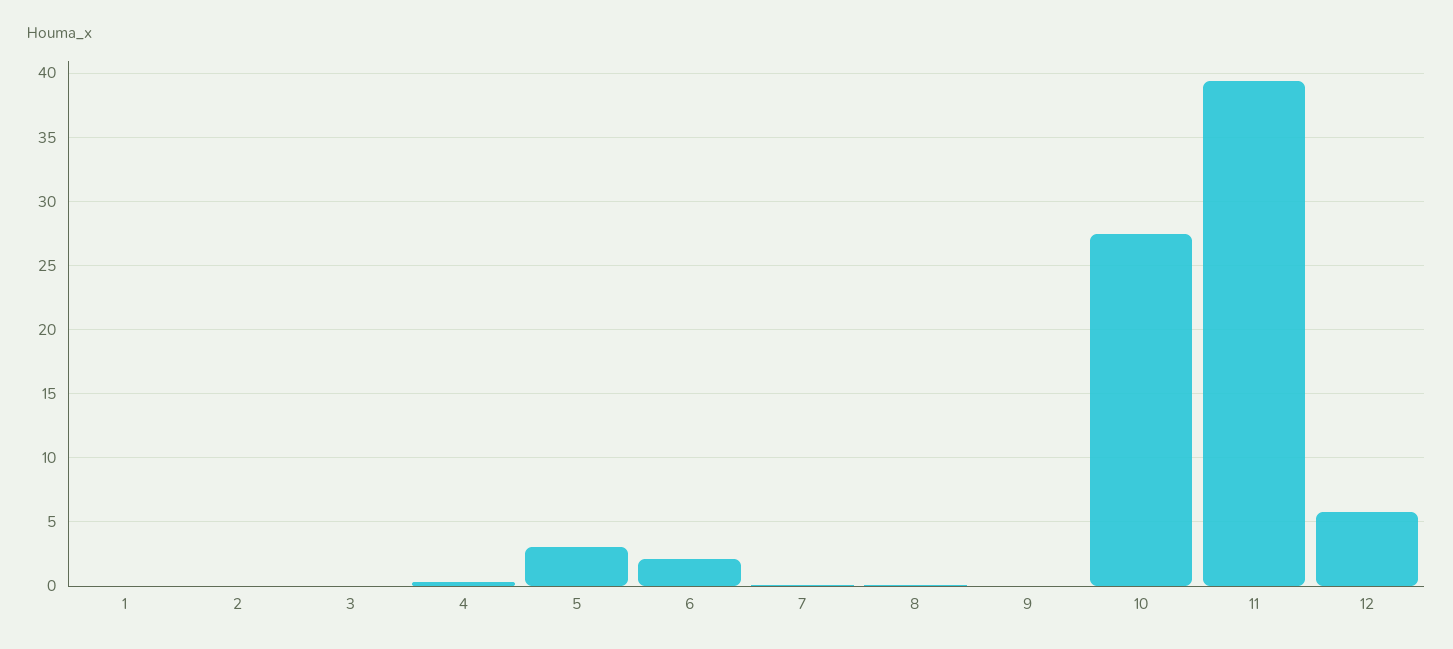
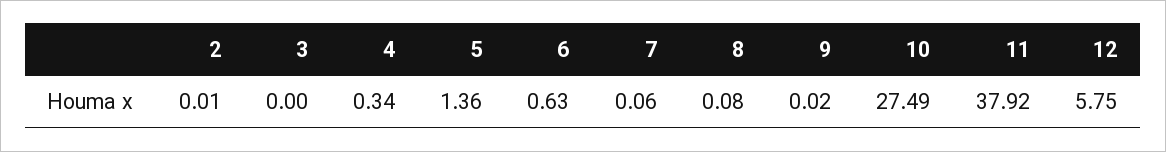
  {
-   "1": 0,
    "2": 0.01,
    "3": 0,
    "4": 0.34,
-   "5": 3,
+   "5": 1.36,
-   "6": 2,
+   "6": 0.63,
    "7": 0.06,
    "8": 0.08,
    "9": 0.02,
    "10": 27.49,
-   "11": 39.5,
+   "11": 37.92,
    "12": 5.75
  }

